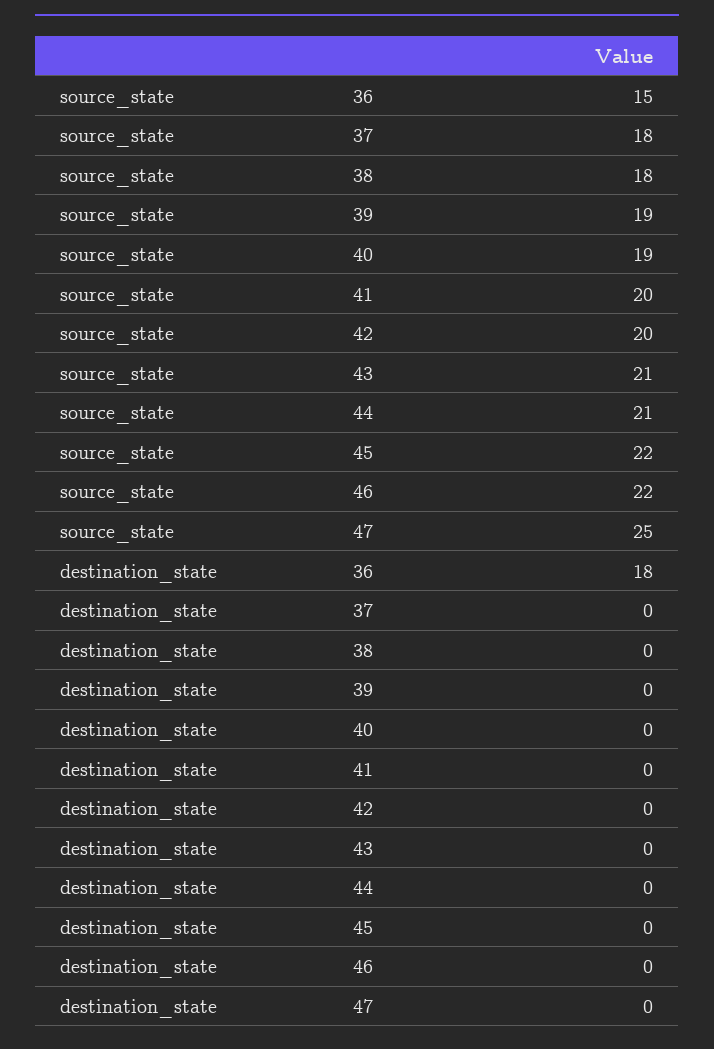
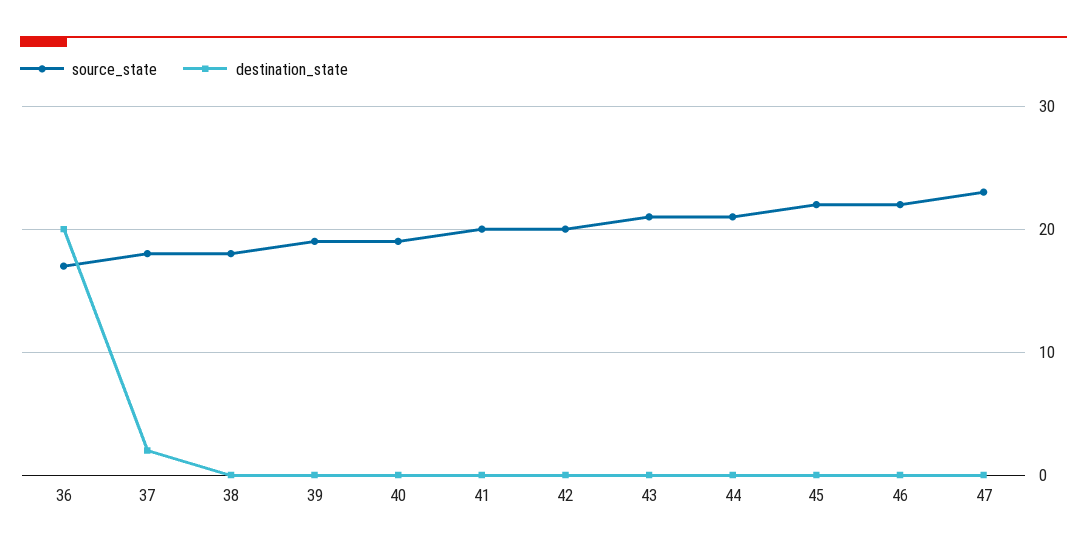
  {
    "source_state": {
-     "36": 15,
+     "36": 17,
      "37": 18,
      "38": 18,
      "39": 19,
      "40": 19,
      "41": 20,
      "42": 20,
      "43": 21,
      "44": 21,
      "45": 22,
      "46": 22,
-     "47": 25
+     "47": 23
    },
    "destination_state": {
-     "36": 18,
+     "36": 20,
-     "37": 0,
+     "37": 2,
      "38": 0,
      "39": 0,
      "40": 0,
      "41": 0,
      "42": 0,
      "43": 0,
      "44": 0,
      "45": 0,
      "46": 0,
      "47": 0
    }
  }

